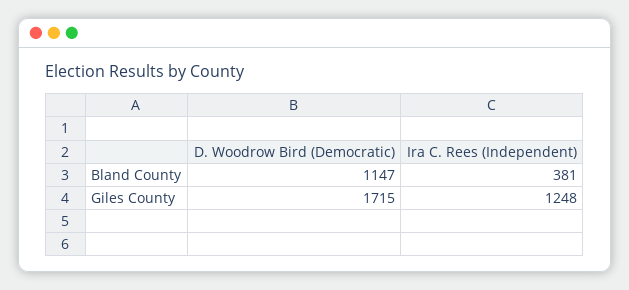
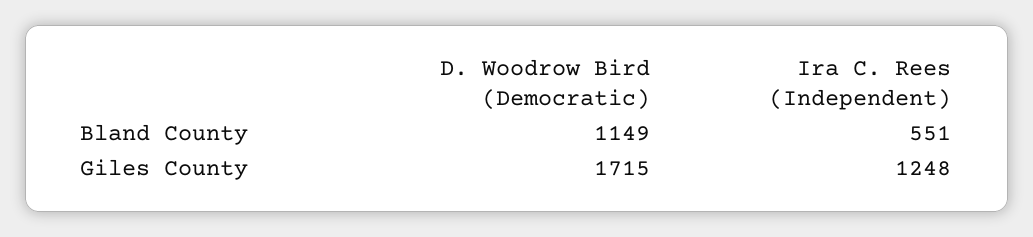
  {
    "D. Woodrow Bird (Democratic)": {
-     "Bland County": 1147,
+     "Bland County": 1149,
      "Giles County": 1715
    },
    "Ira C. Rees (Independent)": {
-     "Bland County": 381,
+     "Bland County": 551,
      "Giles County": 1248
    }
  }

